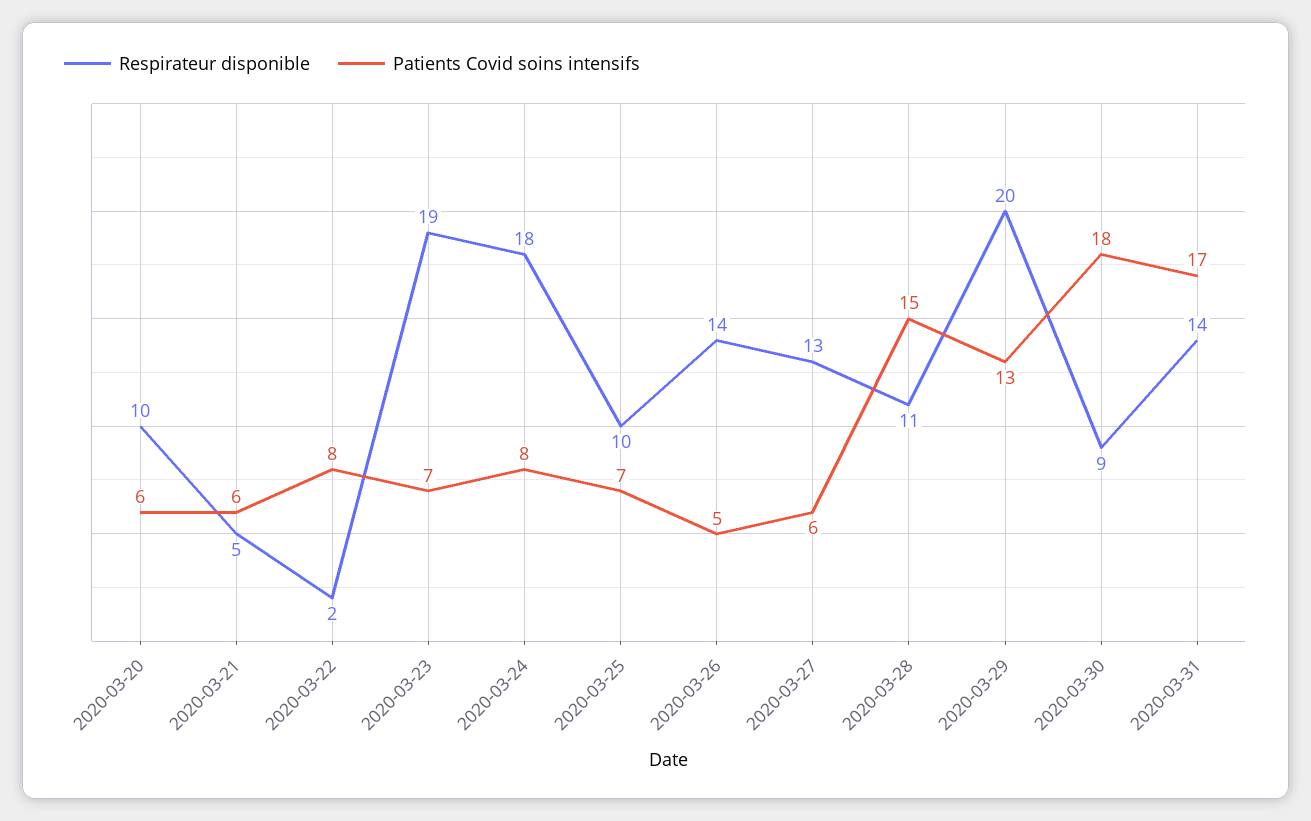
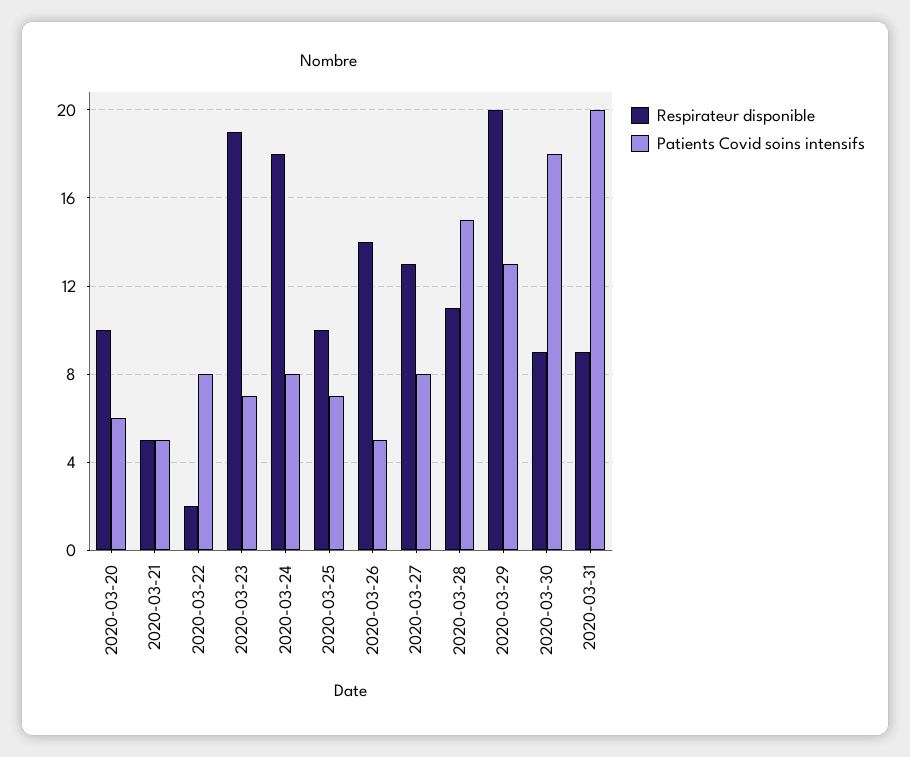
  {
    "Respirateur disponible": {
      "2020-03-20": 10,
      "2020-03-21": 5,
      "2020-03-22": 2,
      "2020-03-23": 19,
      "2020-03-24": 18,
      "2020-03-25": 10,
      "2020-03-26": 14,
      "2020-03-27": 13,
      "2020-03-28": 11,
      "2020-03-29": 20,
      "2020-03-30": 9,
-     "2020-03-31": 14
+     "2020-03-31": 9
    },
    "Patients Covid soins intensifs": {
      "2020-03-20": 6,
-     "2020-03-21": 6,
+     "2020-03-21": 5,
      "2020-03-22": 8,
      "2020-03-23": 7,
      "2020-03-24": 8,
      "2020-03-25": 7,
      "2020-03-26": 5,
-     "2020-03-27": 6,
+     "2020-03-27": 8,
      "2020-03-28": 15,
      "2020-03-29": 13,
      "2020-03-30": 18,
-     "2020-03-31": 17
+     "2020-03-31": 20
    }
  }

